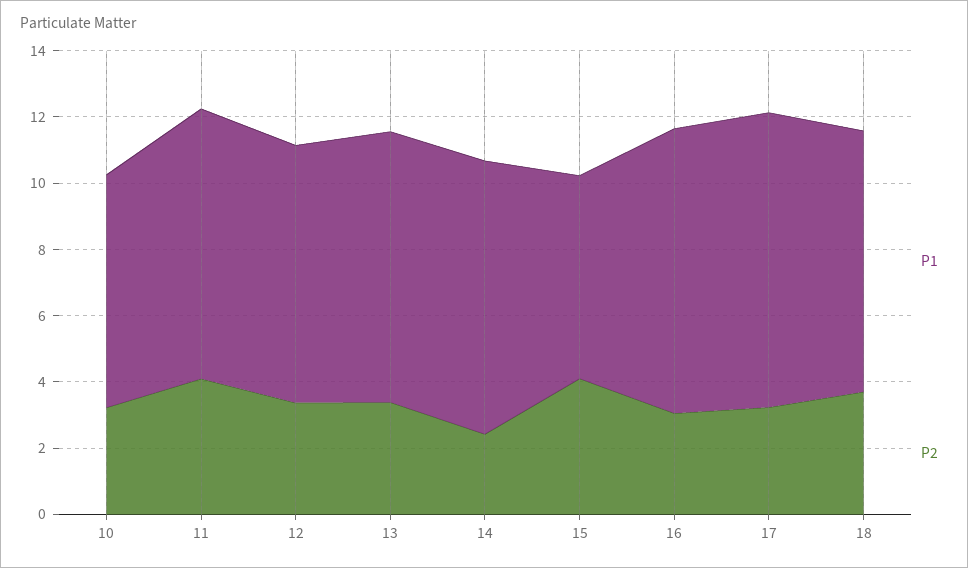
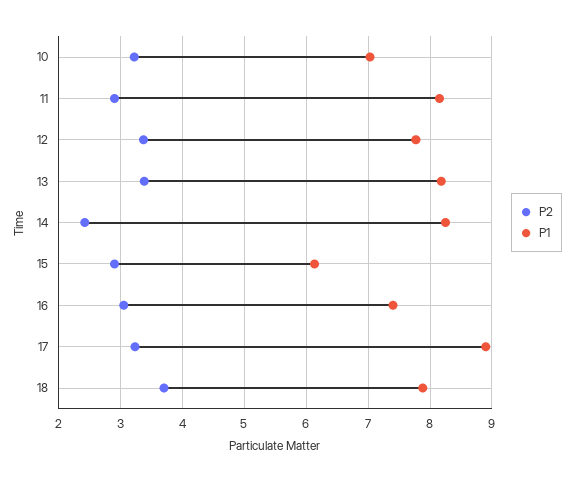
  {
    "P1": {
      "10": 7,
      "11": 8.2,
      "12": 7.8,
      "13": 8.2,
      "14": 8.3,
      "15": 6.1,
-     "16": 8.5,
+     "16": 7.4,
      "17": 8.9,
      "18": 7.9
    },
    "P2": {
      "10": 3.2,
-     "11": 4,
+     "11": 2.9,
      "12": 3.4,
      "13": 3.4,
      "14": 2.4,
-     "15": 4,
+     "15": 2.9,
      "16": 3.1,
      "17": 3.2,
      "18": 3.7
    }
  }

